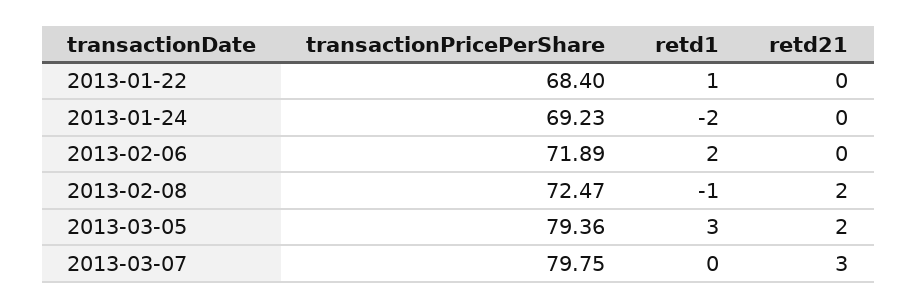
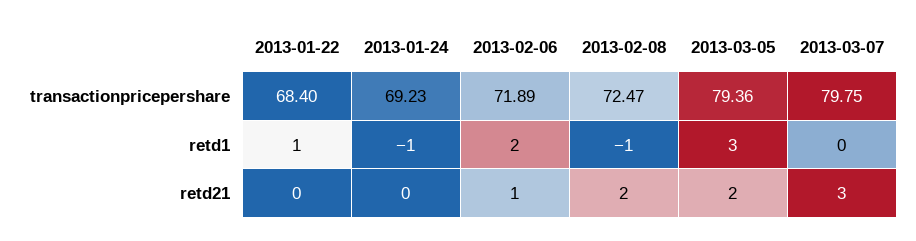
  {
    "transactionPricePerShare": {
      "2013-01-22": 68.4,
      "2013-01-24": 69.23,
      "2013-02-06": 71.89,
      "2013-02-08": 72.47,
      "2013-03-05": 79.36,
      "2013-03-07": 79.75
    },
    "retd1": {
      "2013-01-22": 1,
-     "2013-01-24": -2,
+     "2013-01-24": -1,
      "2013-02-06": 2,
      "2013-02-08": -1,
      "2013-03-05": 3,
      "2013-03-07": 0
    },
    "retd21": {
      "2013-01-22": 0,
      "2013-01-24": 0,
-     "2013-02-06": 0,
+     "2013-02-06": 1,
      "2013-02-08": 2,
      "2013-03-05": 2,
      "2013-03-07": 3
    }
  }

